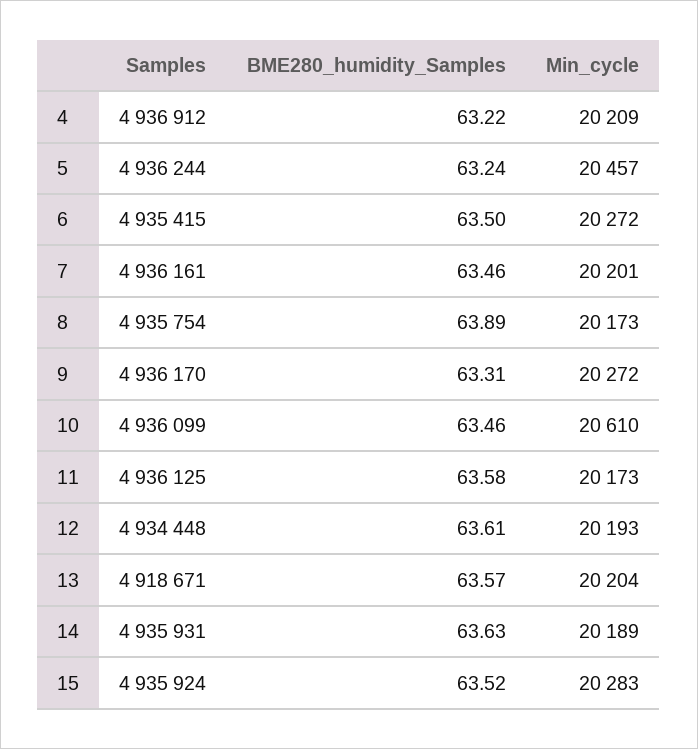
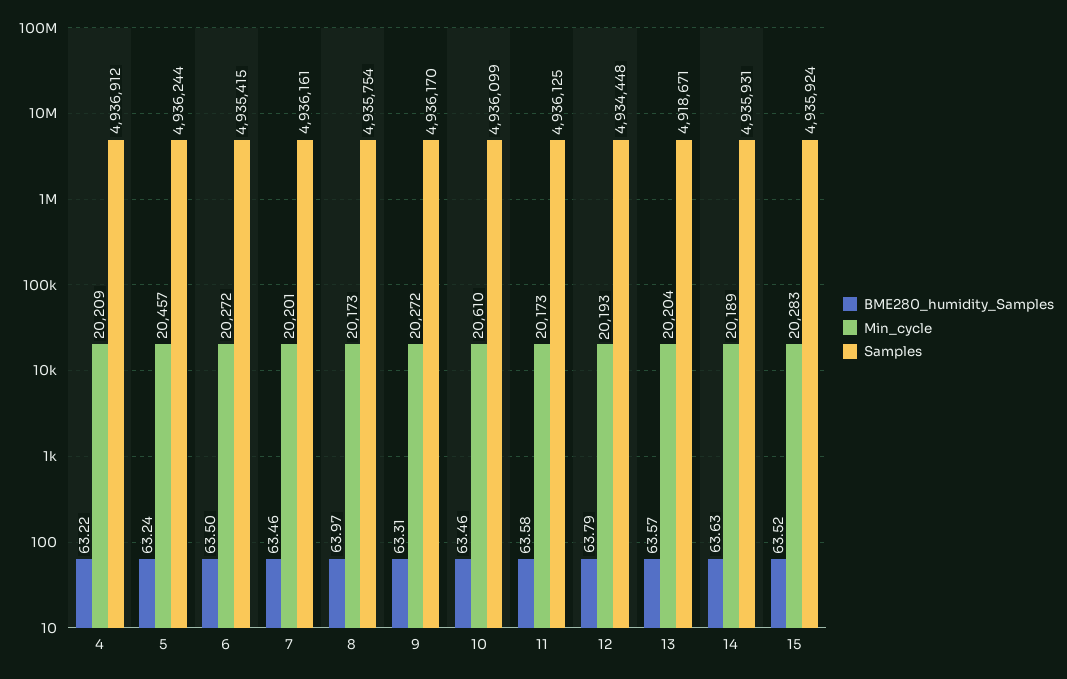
  {
    "Samples": {
      "4": 4936912,
      "5": 4936244,
      "6": 4935415,
      "7": 4936161,
      "8": 4935754,
      "9": 4936170,
      "10": 4936099,
      "11": 4936125,
      "12": 4934448,
      "13": 4918671,
      "14": 4935931,
      "15": 4935924
    },
    "BME280_humidity_Samples": {
      "4": 63.22,
      "5": 63.24,
      "6": 63.5,
      "7": 63.46,
-     "8": 63.89,
+     "8": 63.97,
      "9": 63.31,
      "10": 63.46,
      "11": 63.58,
-     "12": 63.61,
+     "12": 63.79,
      "13": 63.57,
      "14": 63.63,
      "15": 63.52
    },
    "Min_cycle": {
      "4": 20209,
      "5": 20457,
      "6": 20272,
      "7": 20201,
      "8": 20173,
      "9": 20272,
      "10": 20610,
      "11": 20173,
      "12": 20193,
      "13": 20204,
      "14": 20189,
      "15": 20283
    }
  }

